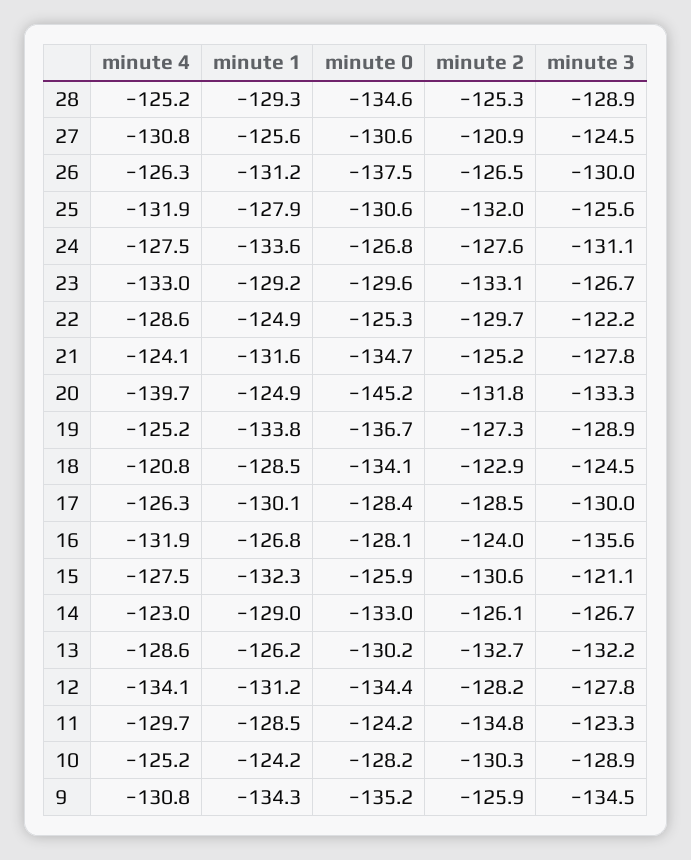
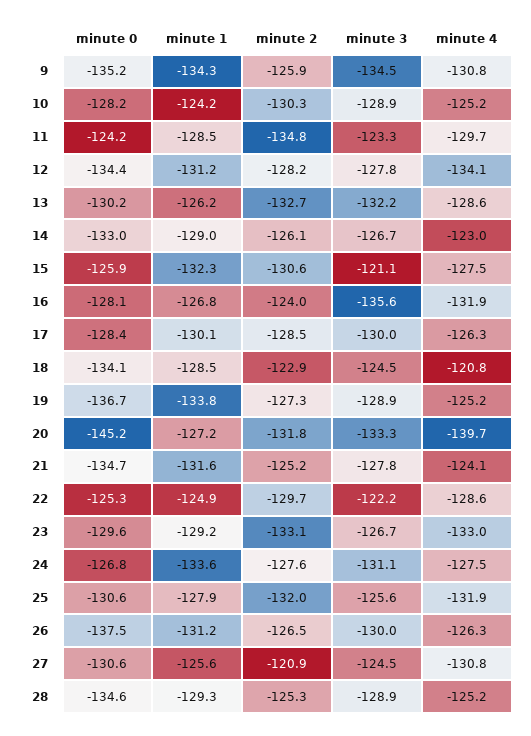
  {
    "minute 4": {
      "28": -125.2,
      "27": -130.8,
      "26": -126.3,
      "25": -131.9,
      "24": -127.5,
      "23": -133,
      "22": -128.6,
      "21": -124.1,
      "20": -139.7,
      "19": -125.2,
      "18": -120.8,
      "17": -126.3,
      "16": -131.9,
      "15": -127.5,
      "14": -123,
      "13": -128.6,
      "12": -134.1,
      "11": -129.7,
      "10": -125.2,
      "9": -130.8
    },
    "minute 1": {
      "28": -129.3,
      "27": -125.6,
      "26": -131.2,
      "25": -127.9,
      "24": -133.6,
      "23": -129.2,
      "22": -124.9,
      "21": -131.6,
-     "20": -124.9,
+     "20": -127.2,
      "19": -133.8,
      "18": -128.5,
      "17": -130.1,
      "16": -126.8,
      "15": -132.3,
      "14": -129,
      "13": -126.2,
      "12": -131.2,
      "11": -128.5,
      "10": -124.2,
      "9": -134.3
    },
    "minute 0": {
      "28": -134.6,
      "27": -130.6,
      "26": -137.5,
      "25": -130.6,
      "24": -126.8,
      "23": -129.6,
      "22": -125.3,
      "21": -134.7,
      "20": -145.2,
      "19": -136.7,
      "18": -134.1,
      "17": -128.4,
      "16": -128.1,
      "15": -125.9,
      "14": -133,
      "13": -130.2,
      "12": -134.4,
      "11": -124.2,
      "10": -128.2,
      "9": -135.2
    },
    "minute 2": {
      "28": -125.3,
      "27": -120.9,
      "26": -126.5,
      "25": -132,
      "24": -127.6,
      "23": -133.1,
      "22": -129.7,
      "21": -125.2,
      "20": -131.8,
      "19": -127.3,
      "18": -122.9,
      "17": -128.5,
      "16": -124,
      "15": -130.6,
      "14": -126.1,
      "13": -132.7,
      "12": -128.2,
      "11": -134.8,
      "10": -130.3,
      "9": -125.9
    },
    "minute 3": {
      "28": -128.9,
      "27": -124.5,
      "26": -130,
      "25": -125.6,
      "24": -131.1,
      "23": -126.7,
      "22": -122.2,
      "21": -127.8,
      "20": -133.3,
      "19": -128.9,
      "18": -124.5,
      "17": -130,
      "16": -135.6,
      "15": -121.1,
      "14": -126.7,
      "13": -132.2,
      "12": -127.8,
      "11": -123.3,
      "10": -128.9,
      "9": -134.5
    }
  }

